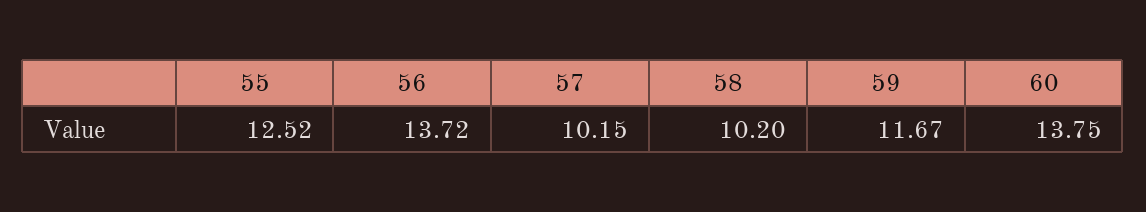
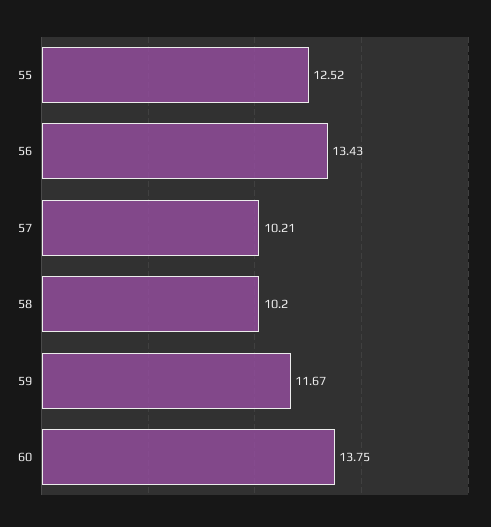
  {
    "55": 12.52,
-   "56": 13.72,
+   "56": 13.43,
-   "57": 10.15,
+   "57": 10.21,
    "58": 10.2,
    "59": 11.67,
    "60": 13.75
  }

